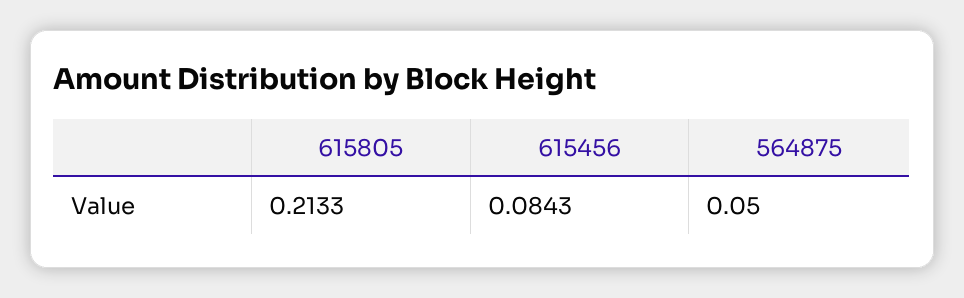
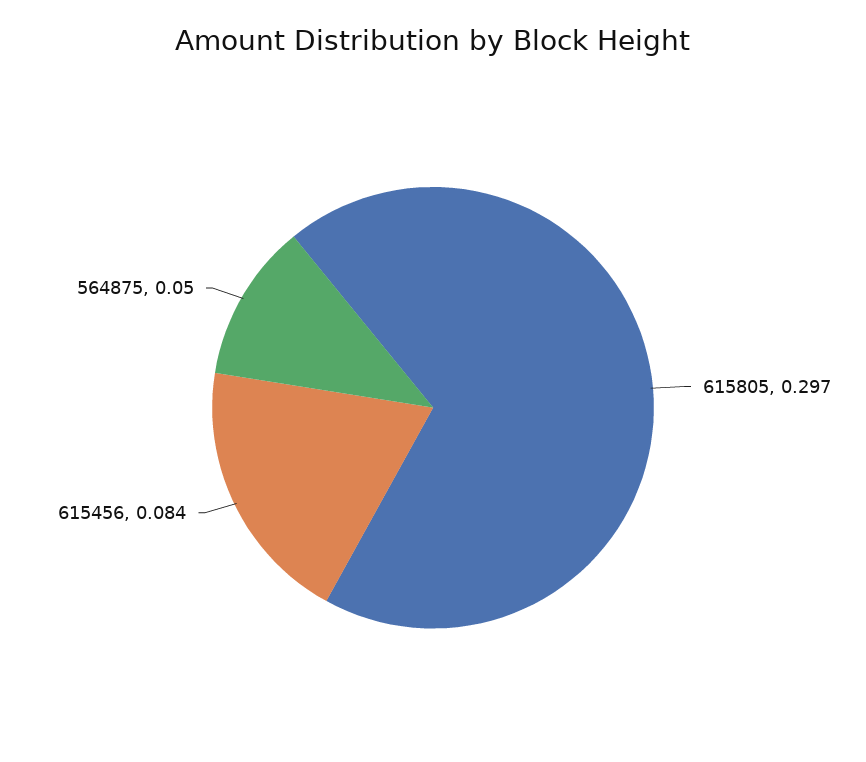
  {
-   "615805": 0.2133,
+   "615805": 0.297,
    "615456": 0.0843,
    "564875": 0.05
  }

